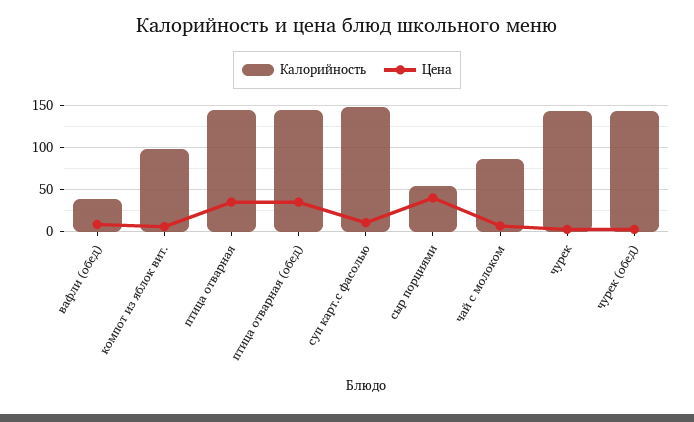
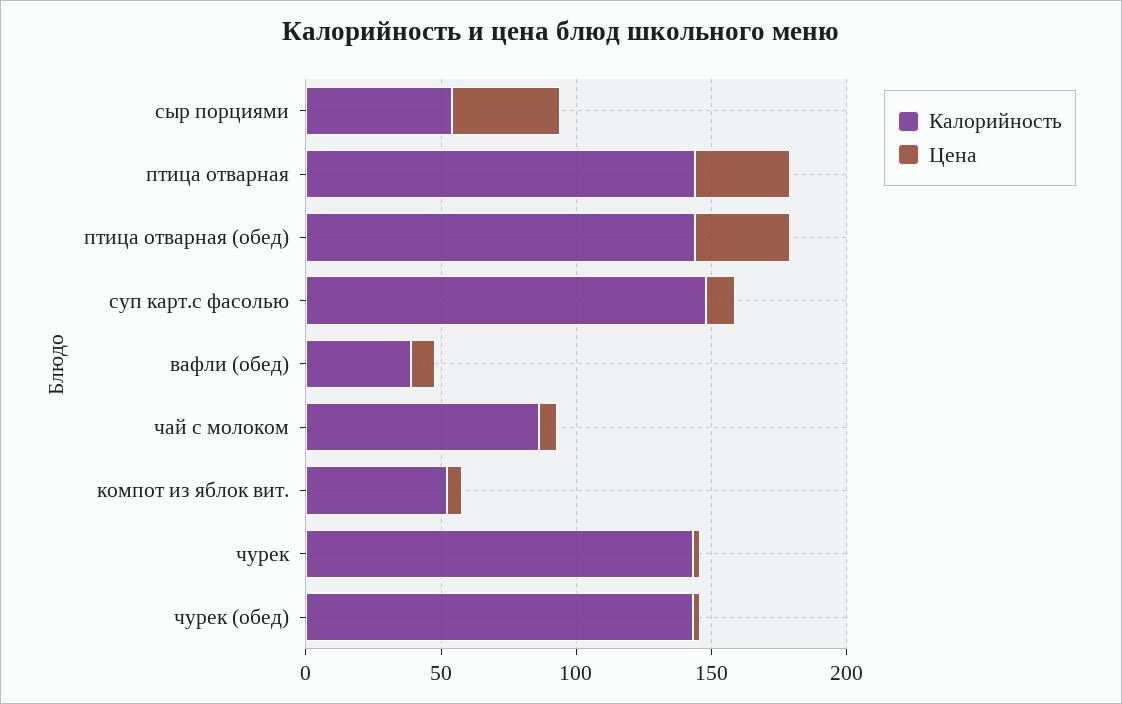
  {
    "Калорийность": {
      "вафли (обед)": 40,
-     "компот из яблок вит.": 100,
+     "компот из яблок вит.": 50,
      "птица отварная": 140,
      "птица отварная (обед)": 140,
      "суп карт.с фасолью": 150,
      "сыр порциями": 50,
      "чай с молоком": 90,
      "чурек": 140,
      "чурек (обед)": 140
    },
    "Цена": {
      "вафли (обед)": 10,
      "компот из яблок вит.": 10,
      "птица отварная": 30,
      "птица отварная (обед)": 30,
      "суп карт.с фасолью": 10,
      "сыр порциями": 40,
      "чай с молоком": 10,
      "чурек": 0,
      "чурек (обед)": 0
    }
  }

